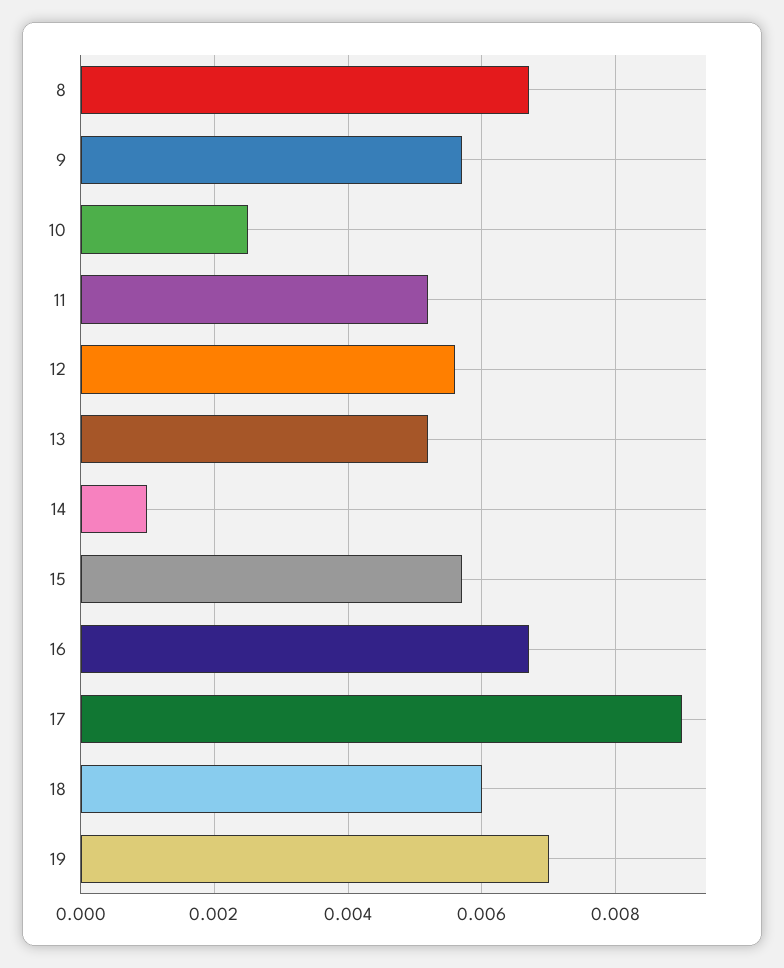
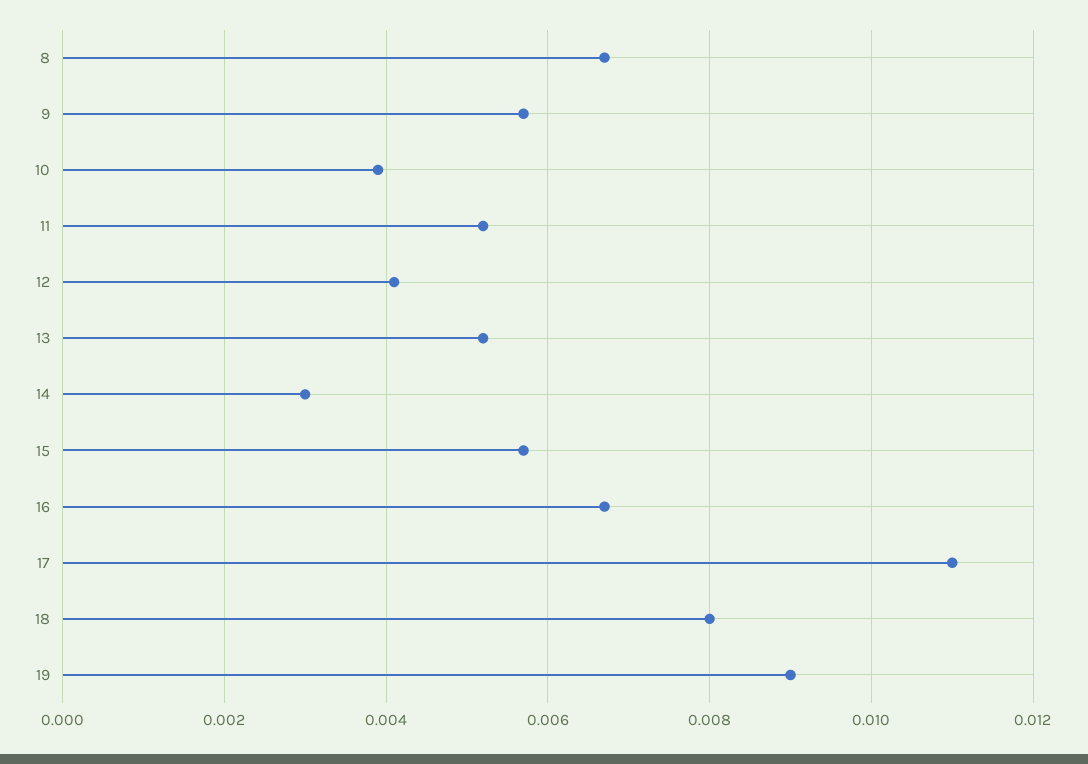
  {
    "8": 0.0065,
    "9": 0.0055,
-   "10": 0.0025,
+   "10": 0.004,
    "11": 0.005,
-   "12": 0.0055,
+   "12": 0.004,
    "13": 0.005,
-   "14": 0.001,
+   "14": 0.003,
    "15": 0.0055,
    "16": 0.0065,
-   "17": 0.009,
+   "17": 0.011,
-   "18": 0.006,
+   "18": 0.008,
-   "19": 0.007
+   "19": 0.009
  }

